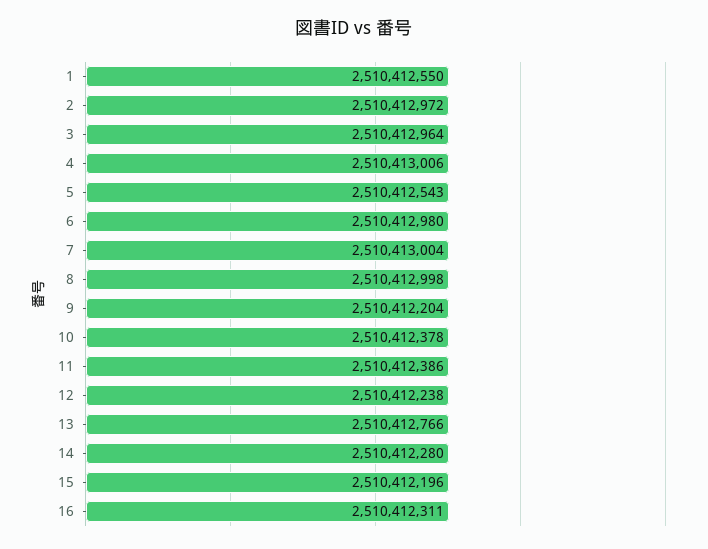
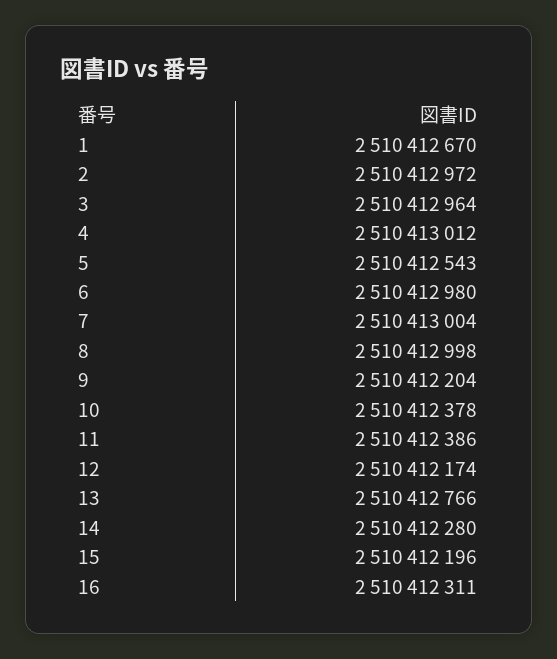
  {
-   "1": 2510412550,
+   "1": 2510412670,
    "2": 2510412972,
    "3": 2510412964,
-   "4": 2510413006,
+   "4": 2510413012,
    "5": 2510412543,
    "6": 2510412980,
    "7": 2510413004,
    "8": 2510412998,
    "9": 2510412204,
    "10": 2510412378,
    "11": 2510412386,
-   "12": 2510412238,
+   "12": 2510412174,
    "13": 2510412766,
    "14": 2510412280,
    "15": 2510412196,
    "16": 2510412311
  }

